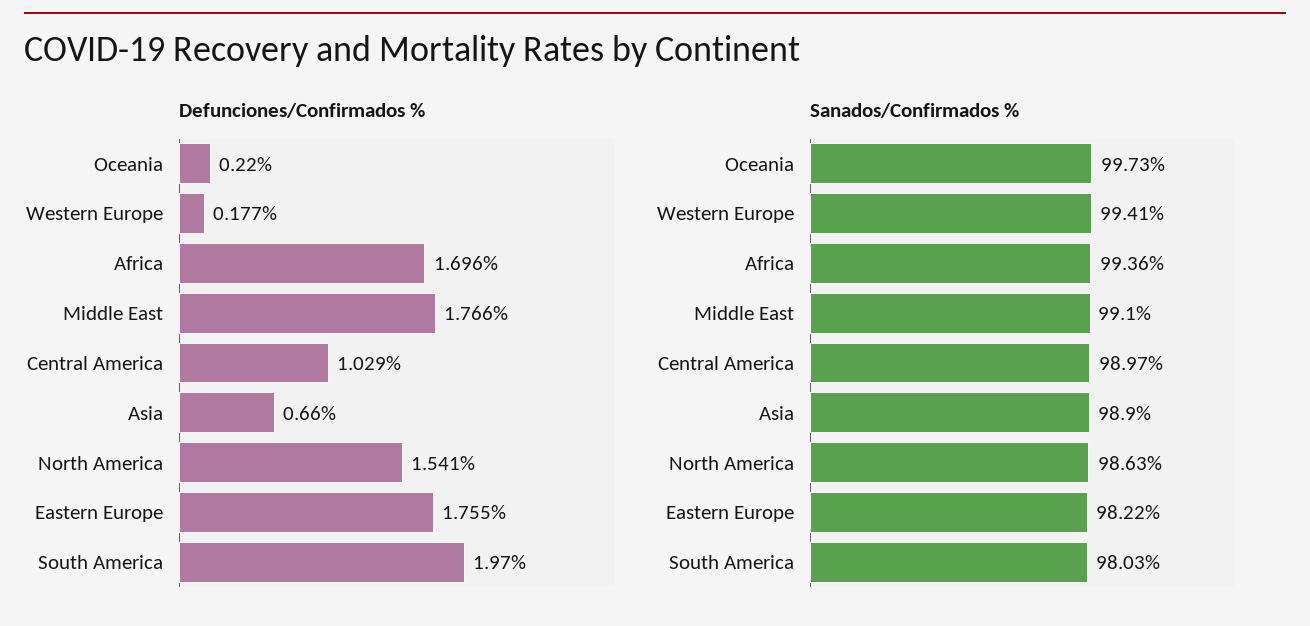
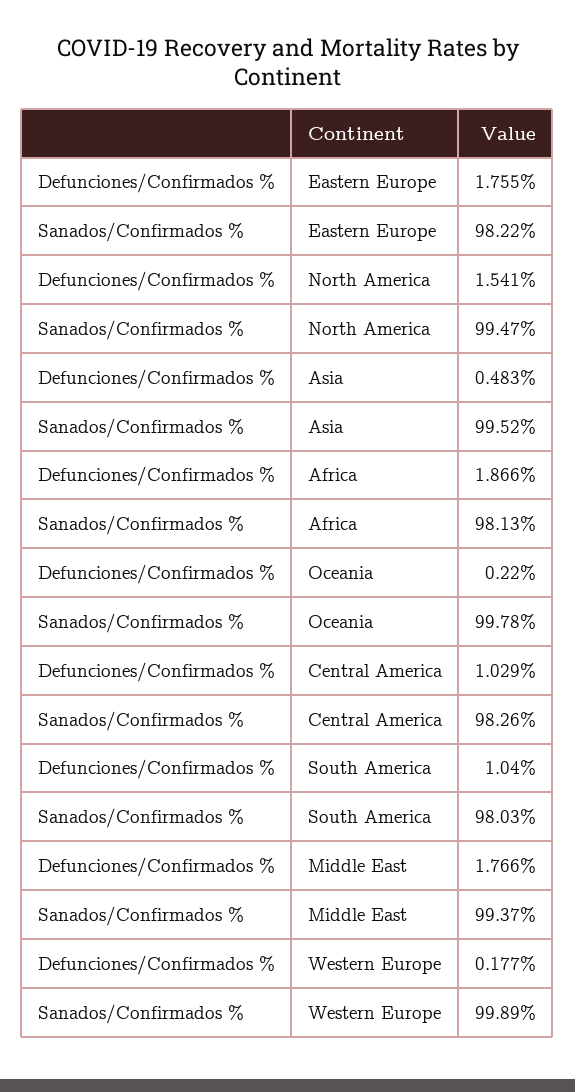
  {
    "Defunciones/Confirmados %": {
      "Oceania": 0.22,
      "Western Europe": 0.177,
-     "Africa": 1.696,
+     "Africa": 1.866,
      "Middle East": 1.766,
      "Central America": 1.029,
-     "Asia": 0.66,
+     "Asia": 0.483,
      "North America": 1.541,
      "Eastern Europe": 1.755,
-     "South America": 1.97
+     "South America": 1.04
    },
    "Sanados/Confirmados %": {
-     "Oceania": 99.73,
+     "Oceania": 99.78,
-     "Western Europe": 99.41,
+     "Western Europe": 99.89,
-     "Africa": 99.36,
+     "Africa": 98.13,
-     "Middle East": 99.1,
+     "Middle East": 99.37,
-     "Central America": 98.97,
+     "Central America": 98.26,
-     "Asia": 98.9,
+     "Asia": 99.52,
-     "North America": 98.63,
+     "North America": 99.47,
      "Eastern Europe": 98.22,
      "South America": 98.03
    }
  }

